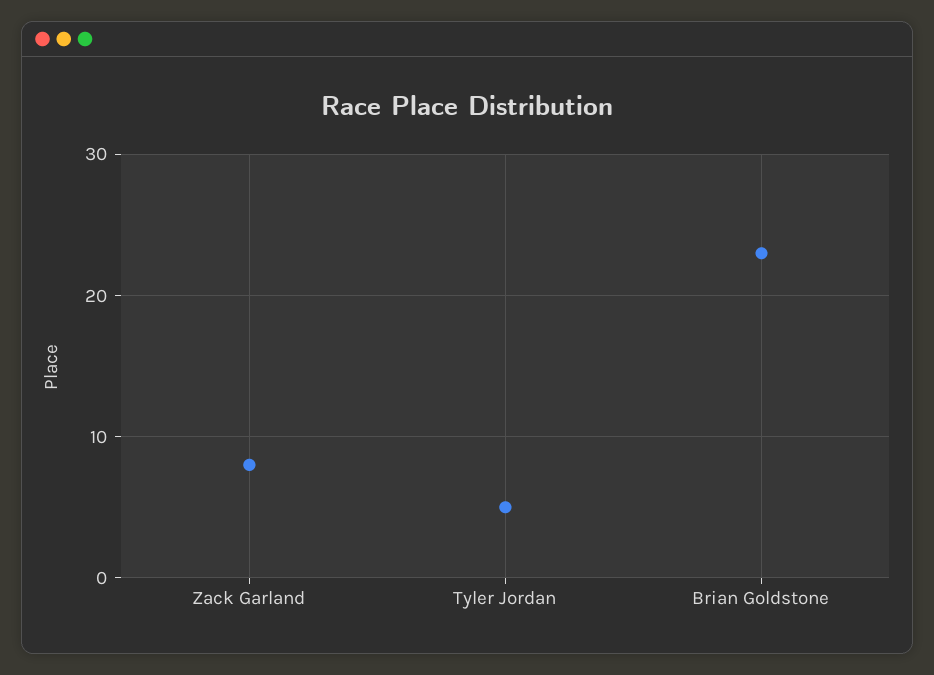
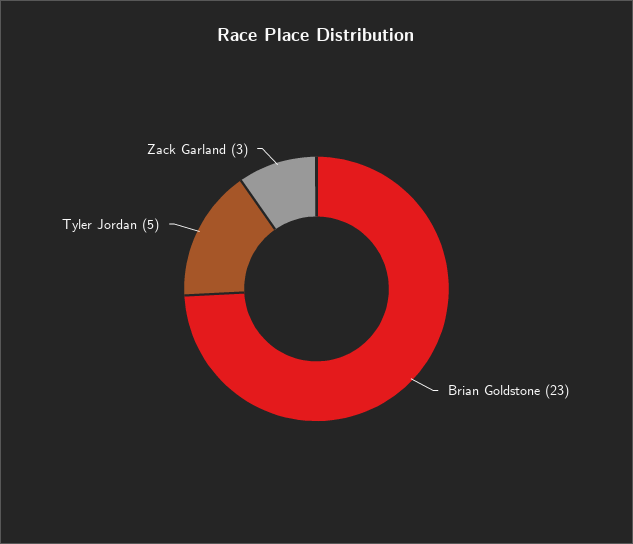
  {
-   "Zack Garland": 8,
+   "Zack Garland": 3,
    "Tyler Jordan": 5,
    "Brian Goldstone": 23
  }

